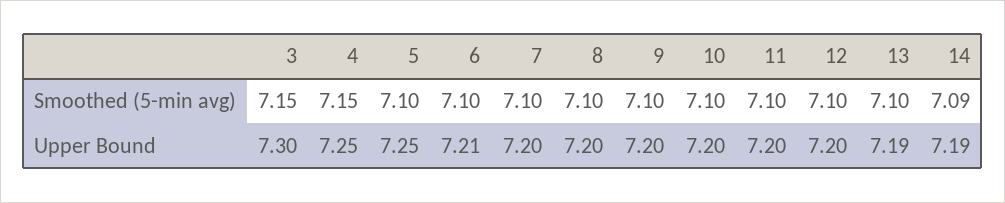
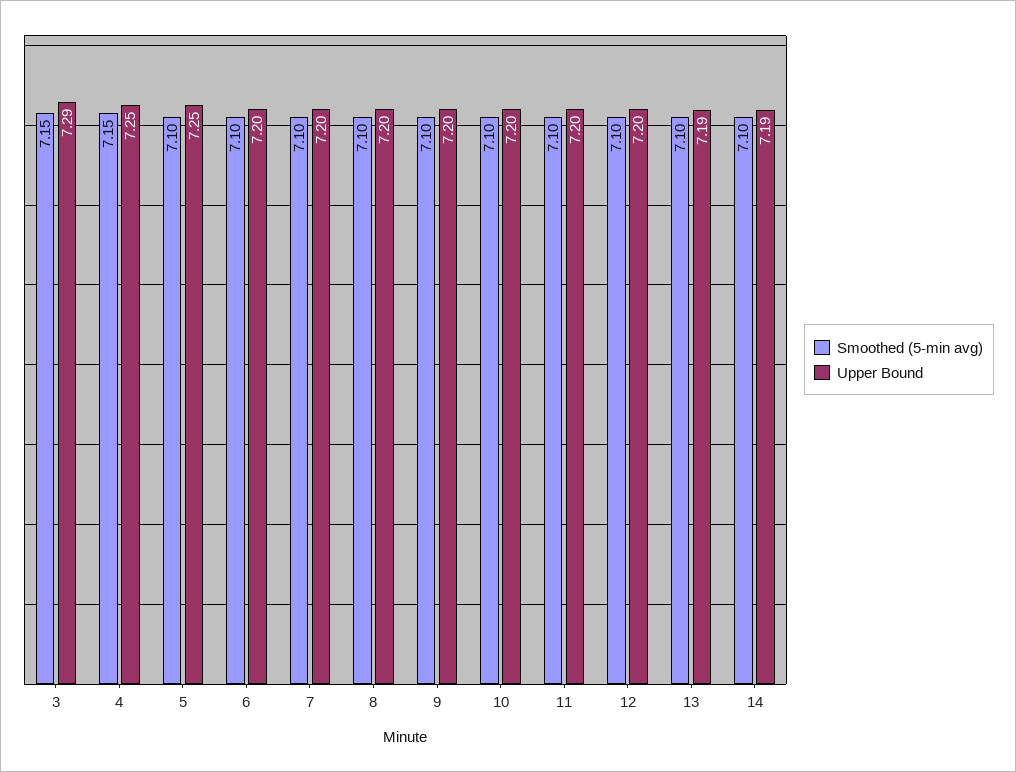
  {
    "Smoothed (5-min avg)": {
      "3": 7.15,
      "4": 7.15,
      "5": 7.1,
      "6": 7.1,
      "7": 7.1,
      "8": 7.1,
      "9": 7.1,
      "10": 7.1,
      "11": 7.1,
      "12": 7.1,
      "13": 7.1,
-     "14": 7.09
+     "14": 7.1
    },
    "Upper Bound": {
-     "3": 7.3,
+     "3": 7.29,
      "4": 7.25,
      "5": 7.25,
-     "6": 7.21,
+     "6": 7.2,
      "7": 7.2,
      "8": 7.2,
      "9": 7.2,
      "10": 7.2,
      "11": 7.2,
      "12": 7.2,
      "13": 7.19,
      "14": 7.19
    }
  }

